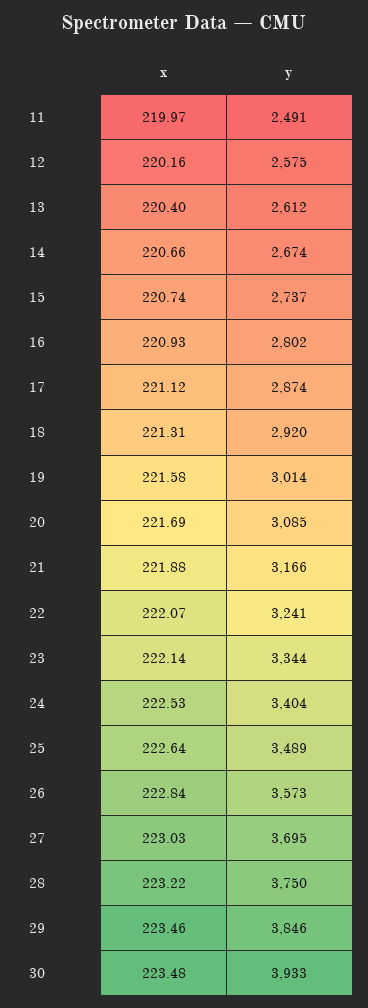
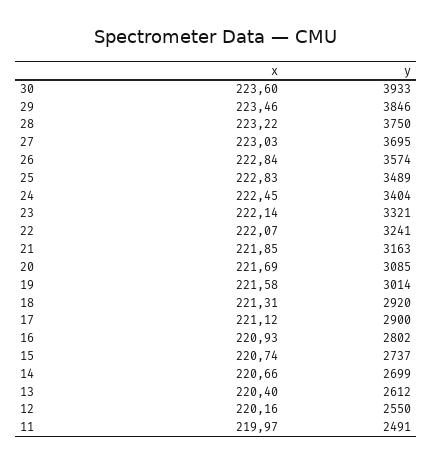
  {
    "x": {
      "11": 219.97,
      "12": 220.16,
      "13": 220.4,
      "14": 220.66,
      "15": 220.74,
      "16": 220.93,
      "17": 221.12,
      "18": 221.31,
      "19": 221.58,
      "20": 221.69,
-     "21": 221.88,
+     "21": 221.85,
      "22": 222.07,
      "23": 222.14,
-     "24": 222.53,
+     "24": 222.45,
-     "25": 222.64,
+     "25": 222.83,
      "26": 222.84,
      "27": 223.03,
      "28": 223.22,
      "29": 223.46,
-     "30": 223.48
+     "30": 223.6
    },
    "y": {
      "11": 2491,
-     "12": 2575,
+     "12": 2550,
      "13": 2612,
-     "14": 2674,
+     "14": 2699,
      "15": 2737,
      "16": 2802,
-     "17": 2874,
+     "17": 2900,
      "18": 2920,
      "19": 3014,
      "20": 3085,
-     "21": 3166,
+     "21": 3163,
      "22": 3241,
-     "23": 3344,
+     "23": 3321,
      "24": 3404,
      "25": 3489,
-     "26": 3573,
+     "26": 3574,
      "27": 3695,
      "28": 3750,
      "29": 3846,
      "30": 3933
    }
  }

